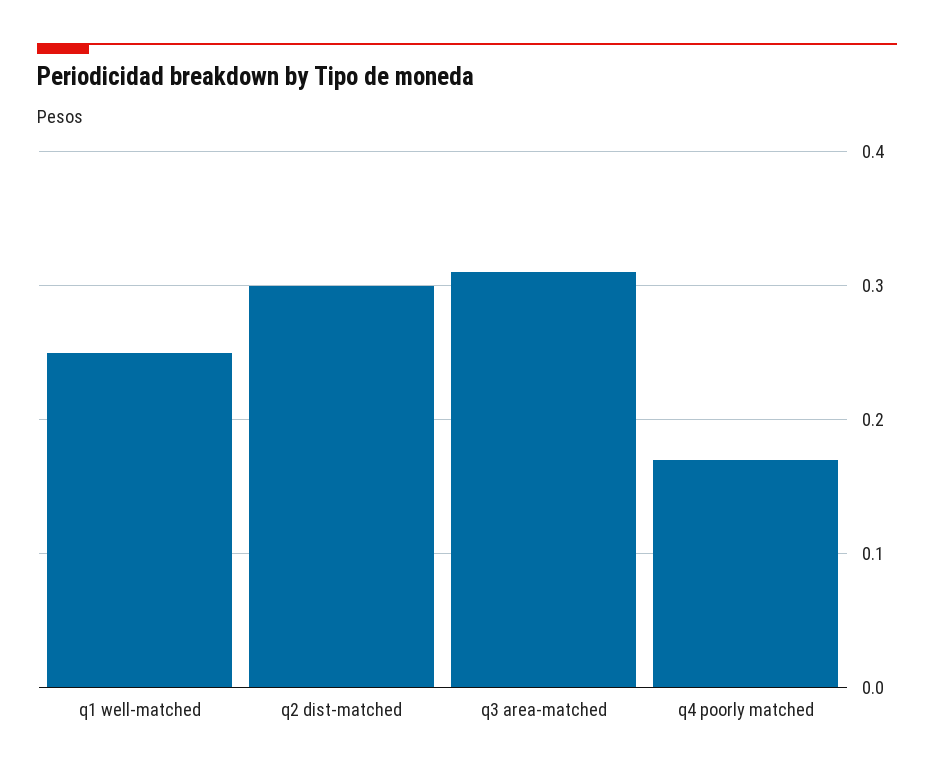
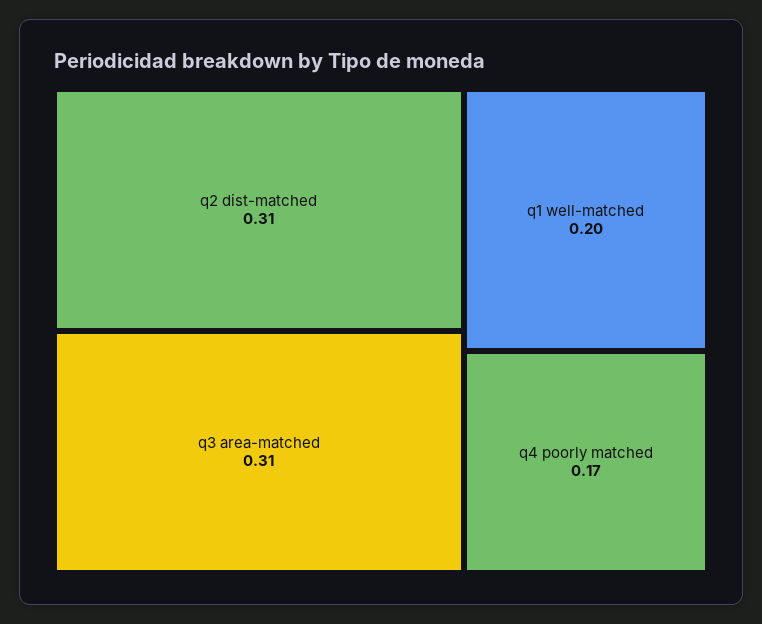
  {
-   "q1 well-matched": 0.25,
+   "q1 well-matched": 0.2,
-   "q2 dist-matched": 0.3,
+   "q2 dist-matched": 0.31,
    "q3 area-matched": 0.31,
    "q4 poorly matched": 0.17
  }

